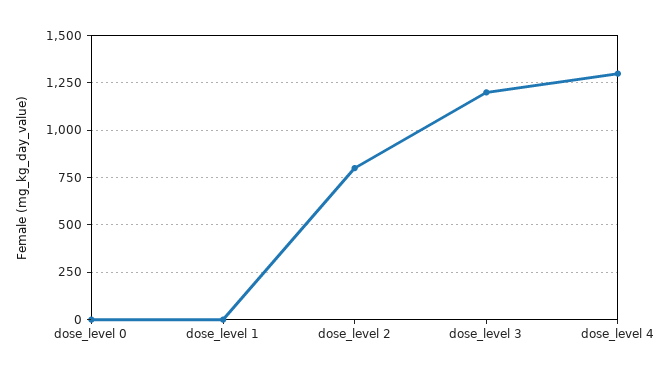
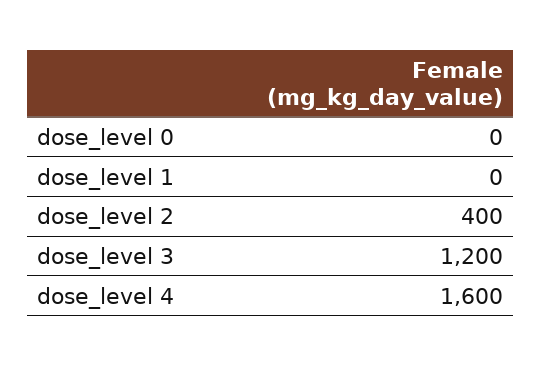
  {
    "dose_level 0": 0,
    "dose_level 1": 0,
-   "dose_level 2": 800,
+   "dose_level 2": 400,
    "dose_level 3": 1200,
-   "dose_level 4": 1300
+   "dose_level 4": 1600
  }

